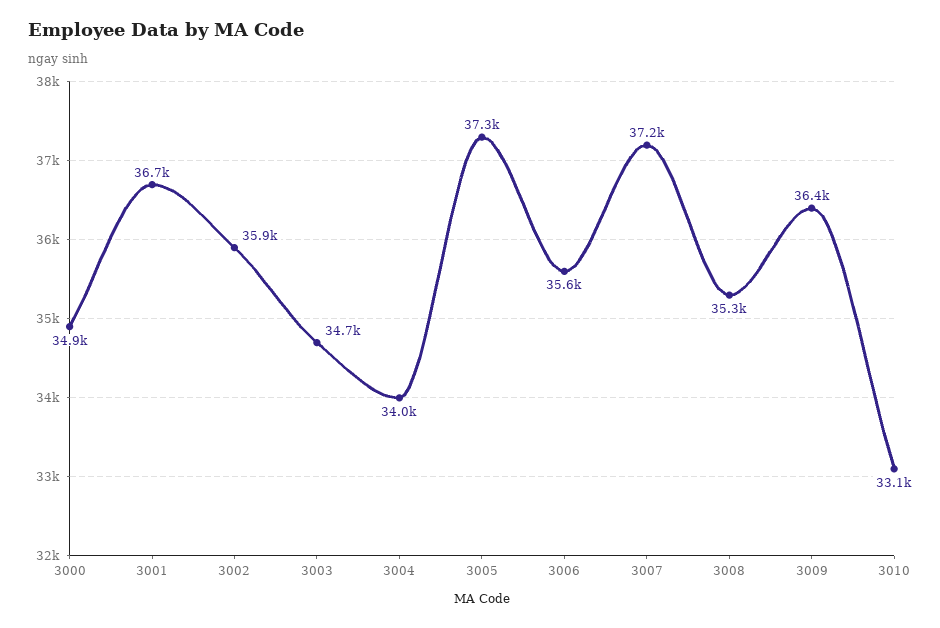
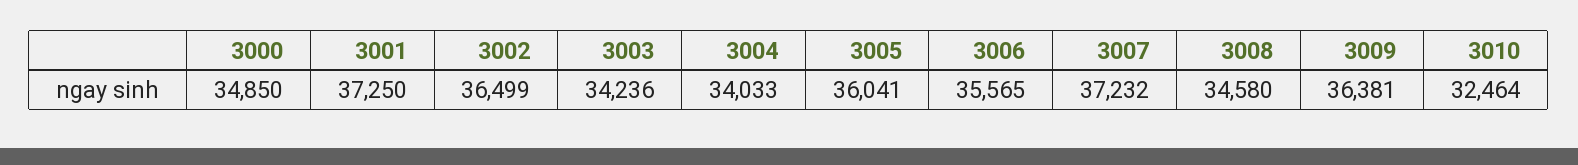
  {
    "3000": 34850,
-   "3001": 36700,
+   "3001": 37250,
-   "3002": 35900,
+   "3002": 36499,
-   "3003": 34700,
+   "3003": 34236,
    "3004": 34033,
-   "3005": 37300,
+   "3005": 36041,
    "3006": 35565,
    "3007": 37232,
-   "3008": 35300,
+   "3008": 34580,
    "3009": 36381,
-   "3010": 33100
+   "3010": 32464
  }

